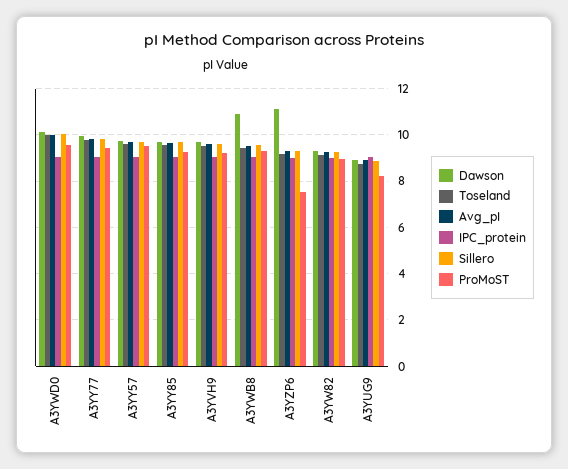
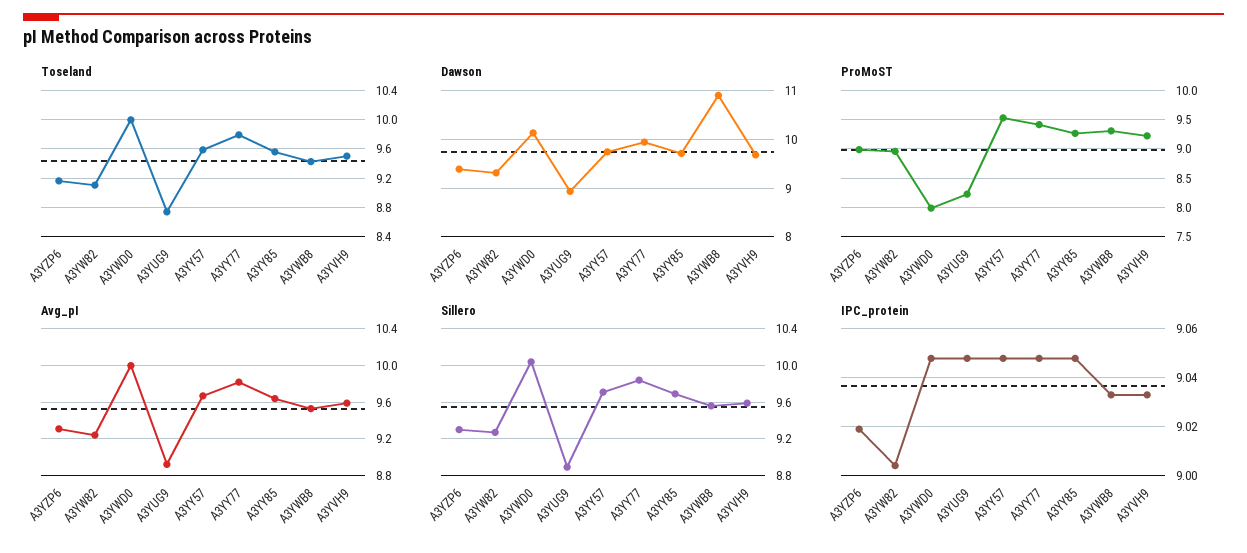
  {
    "Dawson": {
      "A3YWD0": 10.2,
      "A3YY77": 10,
      "A3YY57": 9.8,
      "A3YY85": 9.8,
      "A3YVH9": 9.6,
      "A3YWB8": 11,
-     "A3YZP6": 11,
+     "A3YZP6": 9.4,
      "A3YW82": 9.4,
      "A3YUG9": 9
    },
    "Toseland": {
      "A3YWD0": 10,
      "A3YY77": 9.8,
      "A3YY57": 9.6,
      "A3YY85": 9.6,
      "A3YVH9": 9.5,
      "A3YWB8": 9.4,
      "A3YZP6": 9.2,
      "A3YW82": 9.1,
      "A3YUG9": 8.7
    },
    "Avg_pI": {
      "A3YWD0": 10,
      "A3YY77": 9.8,
      "A3YY57": 9.7,
      "A3YY85": 9.6,
      "A3YVH9": 9.6,
      "A3YWB8": 9.5,
      "A3YZP6": 9.3,
      "A3YW82": 9.2,
      "A3YUG9": 8.9
    },
    "IPC_protein": {
      "A3YWD0": 9.05,
      "A3YY77": 9.05,
      "A3YY57": 9.05,
      "A3YY85": 9.05,
      "A3YVH9": 9.035,
      "A3YWB8": 9.035,
      "A3YZP6": 9.02,
      "A3YW82": 9.005,
      "A3YUG9": 9.05
    },
    "Sillero": {
      "A3YWD0": 10,
      "A3YY77": 9.8,
      "A3YY57": 9.7,
      "A3YY85": 9.7,
      "A3YVH9": 9.6,
      "A3YWB8": 9.6,
      "A3YZP6": 9.3,
      "A3YW82": 9.3,
      "A3YUG9": 8.9
    },
    "ProMoST": {
-     "A3YWD0": 9.5,
+     "A3YWD0": 8,
      "A3YY77": 9.5,
      "A3YY57": 9.5,
      "A3YY85": 9.25,
      "A3YVH9": 9.25,
      "A3YWB8": 9.25,
-     "A3YZP6": 7.5,
+     "A3YZP6": 9,
      "A3YW82": 9,
      "A3YUG9": 8.25
    }
  }

